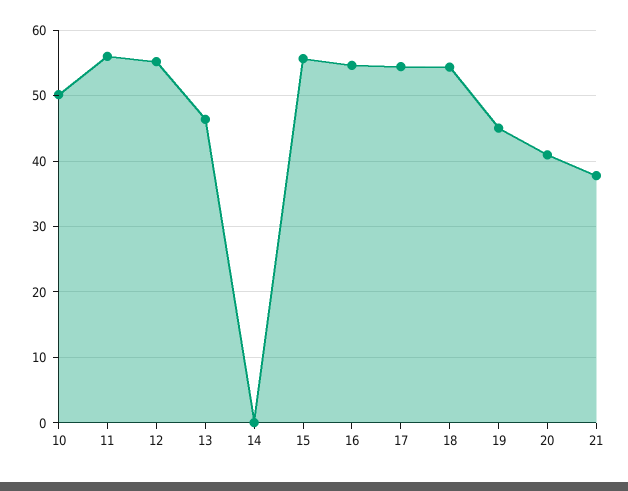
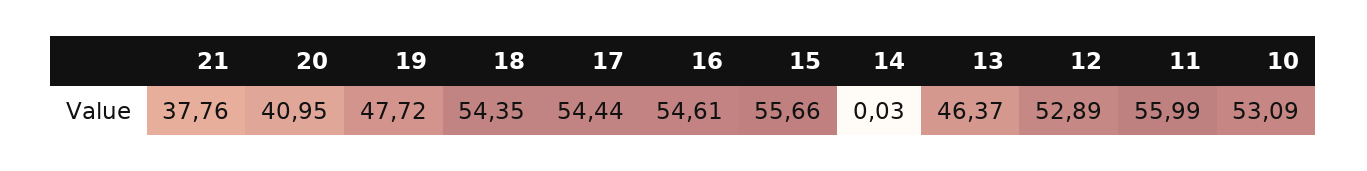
  {
-   "10": 50,
+   "10": 53.09,
    "11": 55.99,
-   "12": 55,
+   "12": 52.89,
    "13": 46.37,
    "14": 0.03,
    "15": 55.66,
    "16": 54.61,
    "17": 54.44,
    "18": 54.35,
-   "19": 45,
+   "19": 47.72,
    "20": 40.95,
    "21": 37.76
  }

